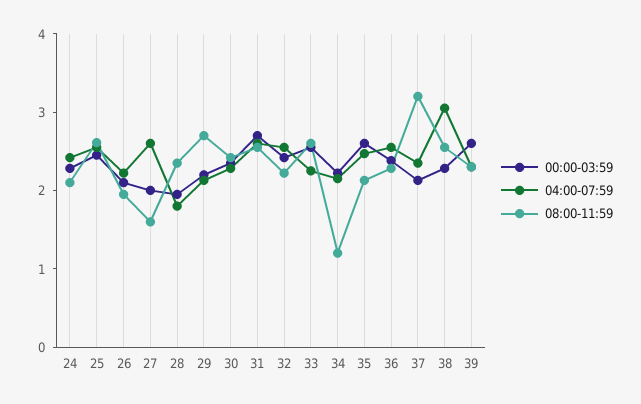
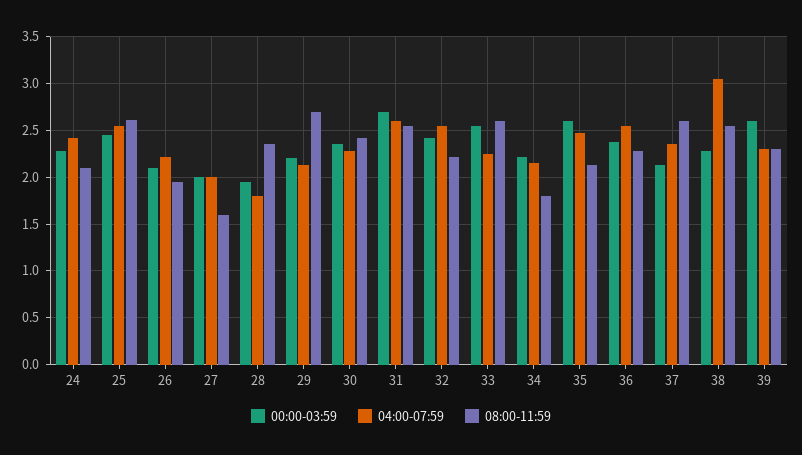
  {
    "00:00-03:59": {
      "24": 2.3,
      "25": 2.5,
      "26": 2.1,
      "27": 2,
      "28": 2,
      "29": 2.2,
      "30": 2.4,
      "31": 2.7,
      "32": 2.4,
      "33": 2.6,
      "34": 2.2,
      "35": 2.6,
      "36": 2.4,
      "37": 2.1,
      "38": 2.3,
      "39": 2.6
    },
    "04:00-07:59": {
      "24": 2.4,
      "25": 2.6,
      "26": 2.2,
-     "27": 2.6,
+     "27": 2,
      "28": 1.8,
      "29": 2.1,
      "30": 2.3,
      "31": 2.6,
      "32": 2.6,
      "33": 2.3,
      "34": 2.2,
      "35": 2.5,
      "36": 2.6,
      "37": 2.4,
      "38": 3.1,
      "39": 2.3
    },
    "08:00-11:59": {
      "24": 2.1,
      "25": 2.6,
      "26": 2,
      "27": 1.6,
      "28": 2.4,
      "29": 2.7,
      "30": 2.4,
      "31": 2.6,
      "32": 2.2,
      "33": 2.6,
-     "34": 1.2,
+     "34": 1.8,
      "35": 2.1,
      "36": 2.3,
-     "37": 3.2,
+     "37": 2.6,
      "38": 2.6,
      "39": 2.3
    }
  }

